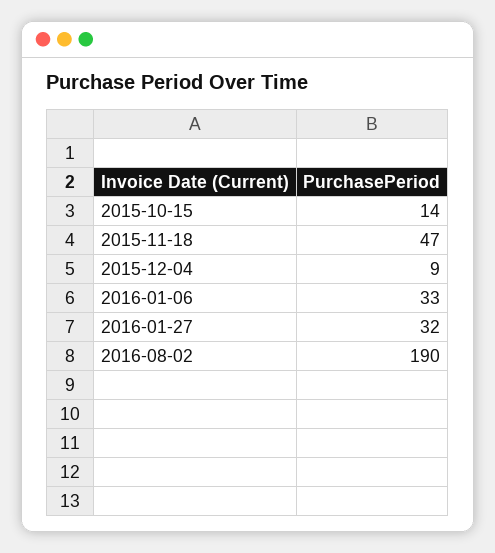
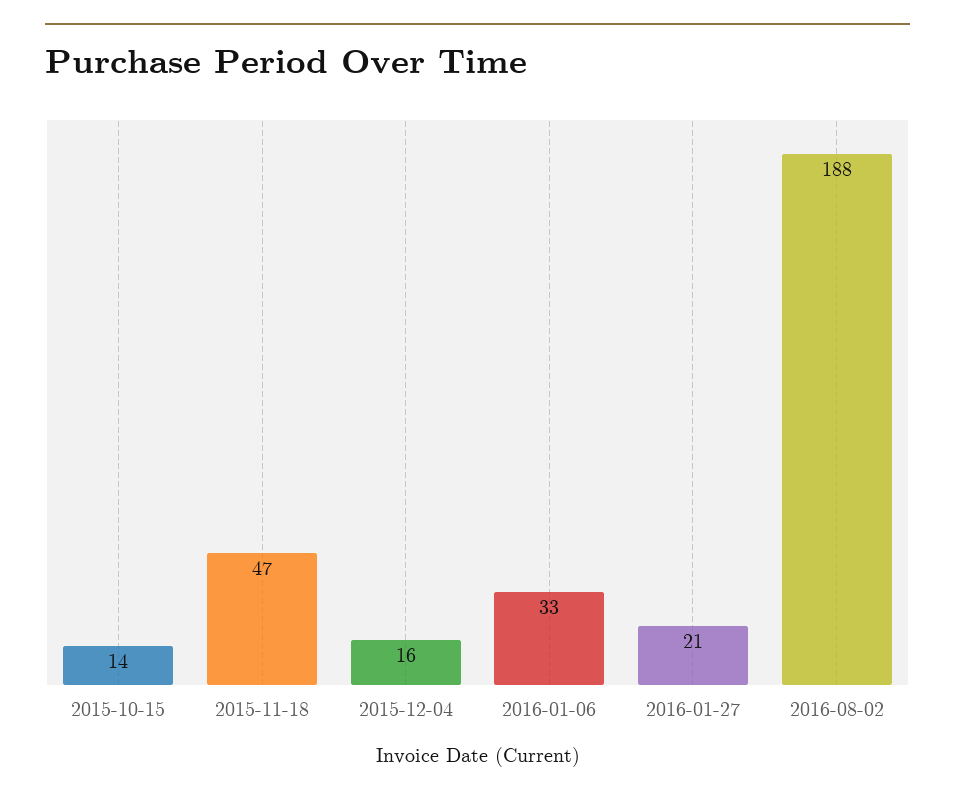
  {
    "2015-10-15": 14,
    "2015-11-18": 47,
-   "2015-12-04": 9,
+   "2015-12-04": 16,
    "2016-01-06": 33,
-   "2016-01-27": 32,
+   "2016-01-27": 21,
-   "2016-08-02": 190
+   "2016-08-02": 188
  }

